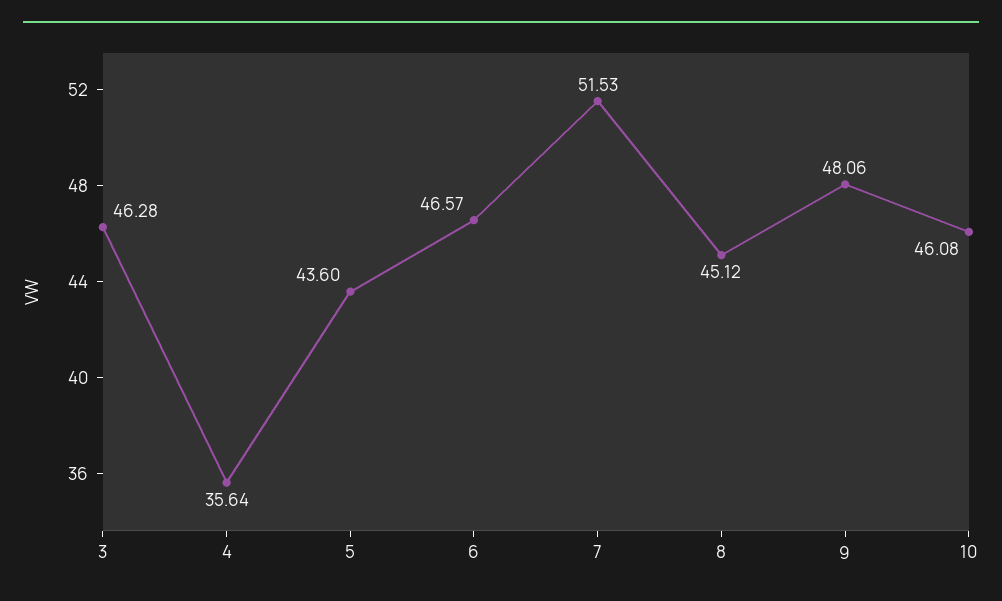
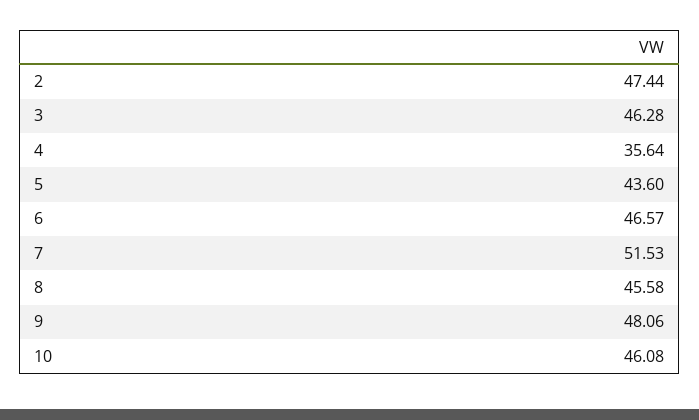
  {
    "3": 46.28,
    "4": 35.64,
    "5": 43.6,
    "6": 46.57,
    "7": 51.53,
-   "8": 45.12,
+   "8": 45.58,
    "9": 48.06,
-   "10": 46.08
+   "10": 46.08,
+   "2": 47.44
  }

